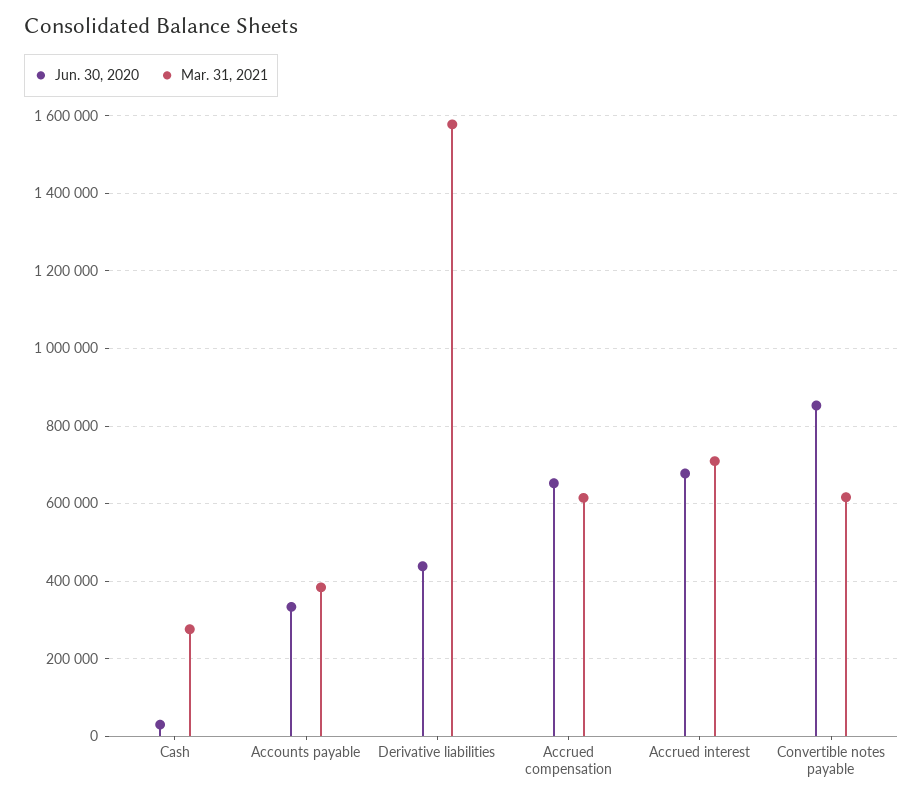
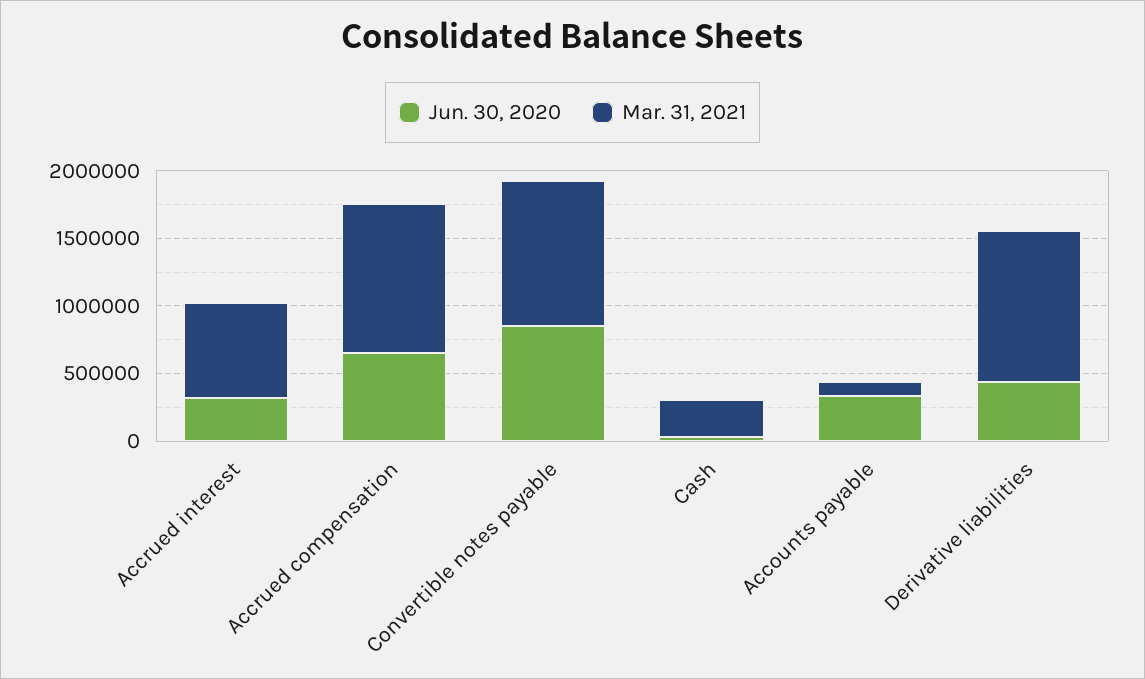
  {
    "Jun. 30, 2020": {
      "Cash": 40000,
      "Accounts payable": 340000,
      "Derivative liabilities": 440000,
      "Accrued compensation": 660000,
-     "Accrued interest": 680000,
+     "Accrued interest": 300000,
      "Convertible notes payable": 860000
    },
    "Mar. 31, 2021": {
      "Cash": 280000,
-     "Accounts payable": 380000,
+     "Accounts payable": 100000,
-     "Derivative liabilities": 1580000,
+     "Derivative liabilities": 1100000,
-     "Accrued compensation": 620000,
+     "Accrued compensation": 1100000,
      "Accrued interest": 700000,
-     "Convertible notes payable": 620000
+     "Convertible notes payable": 1100000
    }
  }

